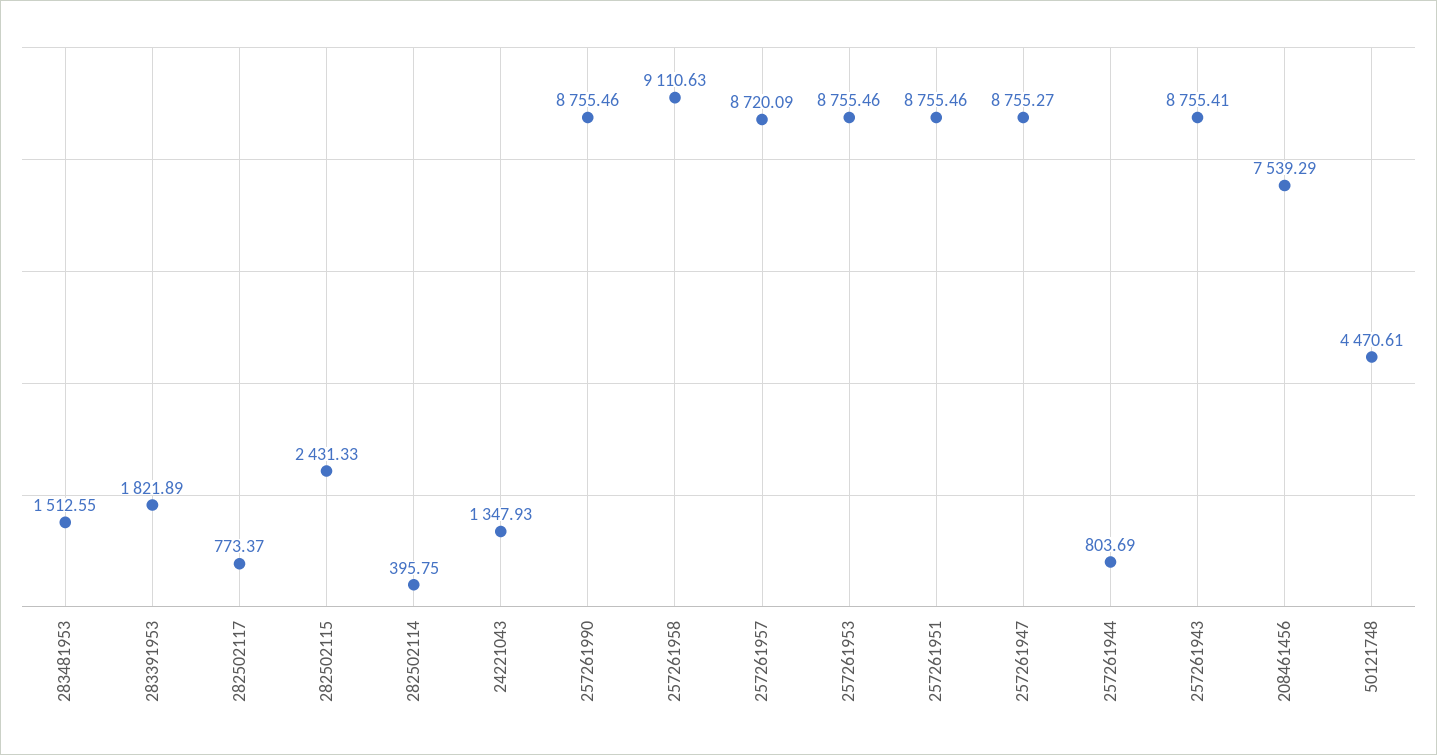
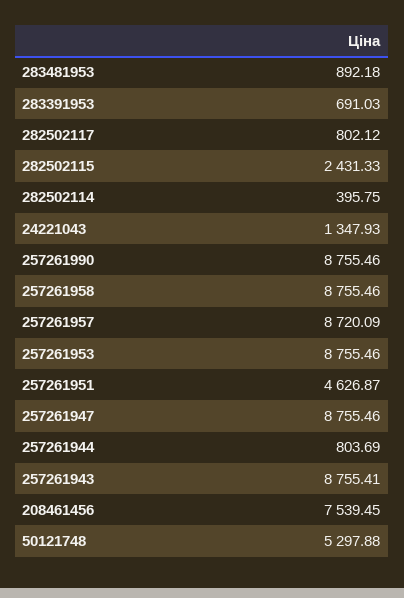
  {
-   "283481953": 1512.55,
+   "283481953": 892.18,
-   "283391953": 1821.89,
+   "283391953": 691.03,
-   "282502117": 773.37,
+   "282502117": 802.12,
    "282502115": 2431.33,
    "282502114": 395.75,
    "24221043": 1347.93,
    "257261990": 8755.46,
-   "257261958": 9110.63,
+   "257261958": 8755.46,
    "257261957": 8720.09,
    "257261953": 8755.46,
-   "257261951": 8755.46,
+   "257261951": 4626.87,
-   "257261947": 8755.27,
+   "257261947": 8755.46,
    "257261944": 803.69,
    "257261943": 8755.41,
-   "208461456": 7539.29,
+   "208461456": 7539.45,
-   "50121748": 4470.61
+   "50121748": 5297.88
  }

